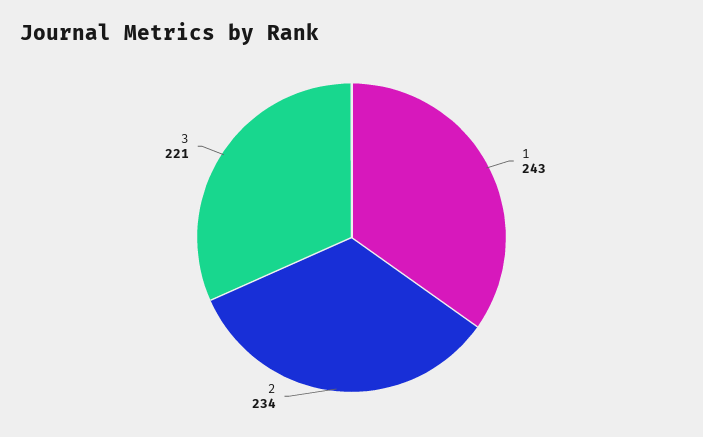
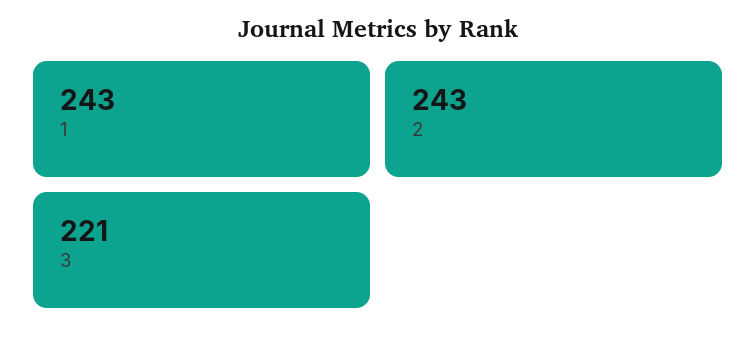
  {
    "1": 243,
-   "2": 234,
+   "2": 243,
    "3": 221
  }

